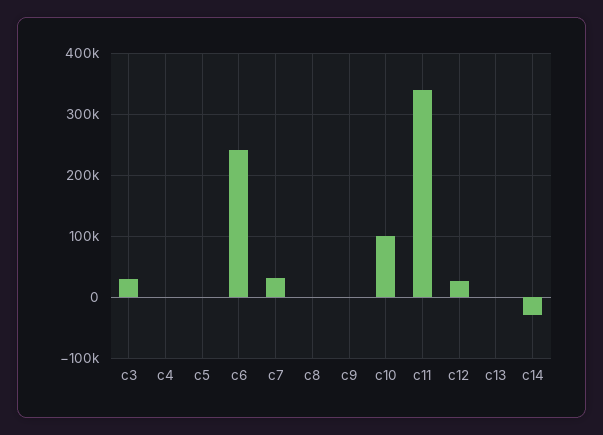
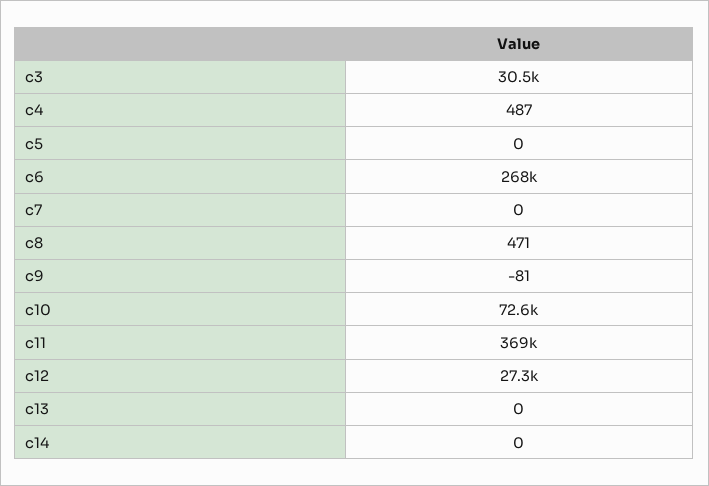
  {
    "c3": 30500,
    "c4": 487,
    "c5": 0,
-   "c6": 240000,
+   "c6": 268000,
-   "c7": 30000,
+   "c7": 0,
    "c8": 471,
    "c9": -81,
-   "c10": 100000,
+   "c10": 72600,
-   "c11": 340000,
+   "c11": 369000,
    "c12": 27300,
    "c13": 0,
-   "c14": -30000
+   "c14": 0
  }

